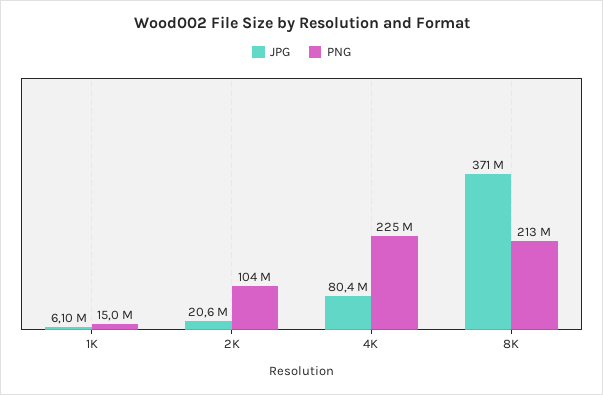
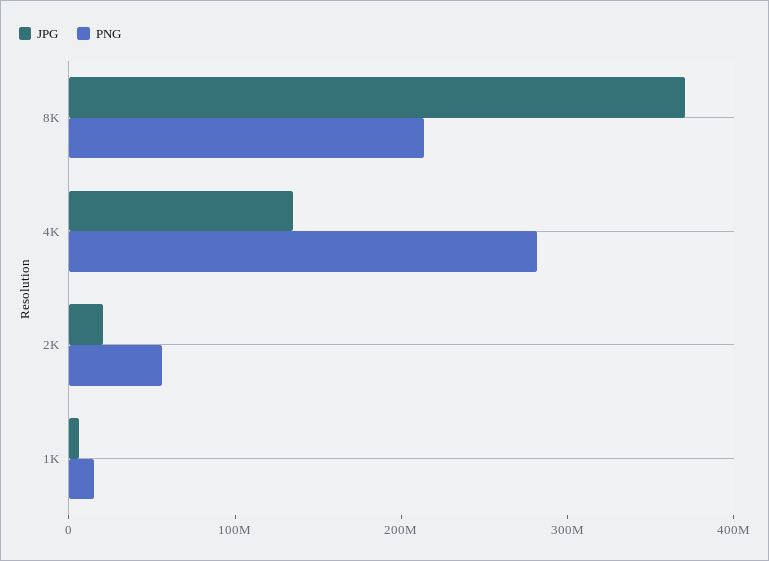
  {
    "JPG": {
      "1K": 6100000,
      "2K": 20600000,
-     "4K": 80400000,
+     "4K": 140000000,
      "8K": 371000000
    },
    "PNG": {
      "1K": 15000000,
-     "2K": 104000000,
+     "2K": 60000000,
-     "4K": 225000000,
+     "4K": 280000000,
      "8K": 213000000
    }
  }

